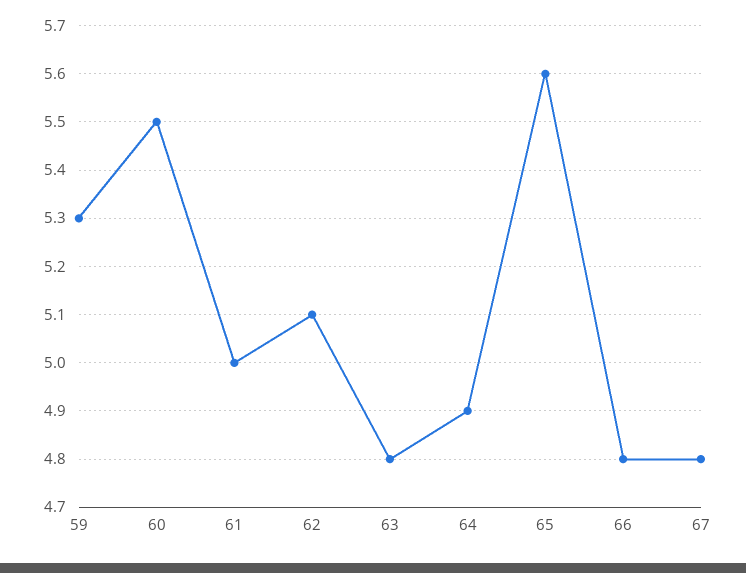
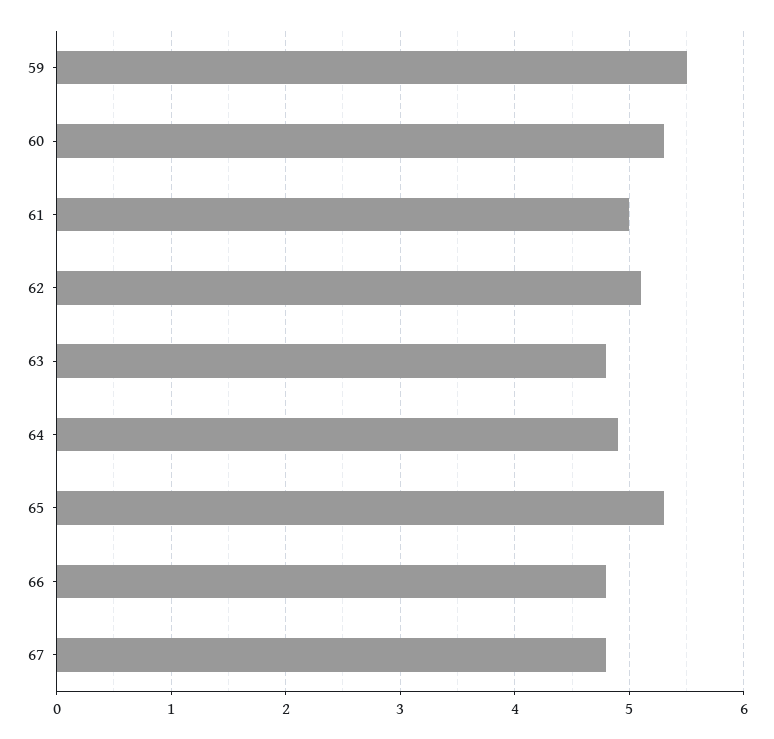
  {
-   "59": 5.3,
+   "59": 5.5,
-   "60": 5.5,
+   "60": 5.3,
    "61": 5,
    "62": 5.1,
    "63": 4.8,
    "64": 4.9,
-   "65": 5.6,
+   "65": 5.3,
    "66": 4.8,
    "67": 4.8
  }

